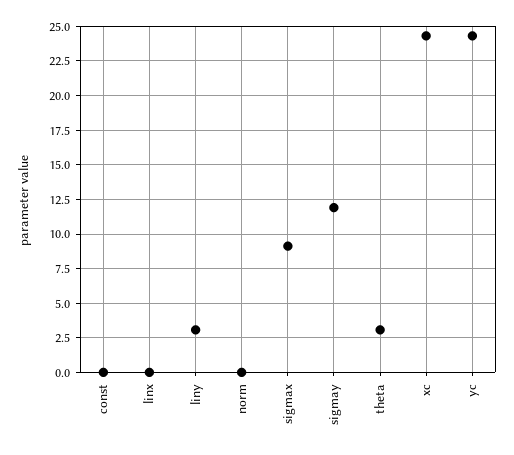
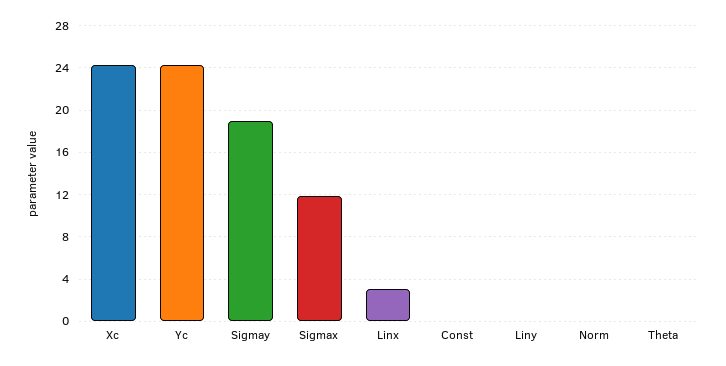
  {
    "const": 0,
-   "linx": 0,
+   "linx": 3,
-   "liny": 3,
+   "liny": 0,
    "norm": 0,
-   "sigmax": 9,
+   "sigmax": 12,
-   "sigmay": 12,
+   "sigmay": 19,
-   "theta": 3,
+   "theta": 0,
    "xc": 24.5,
    "yc": 24.5
  }

